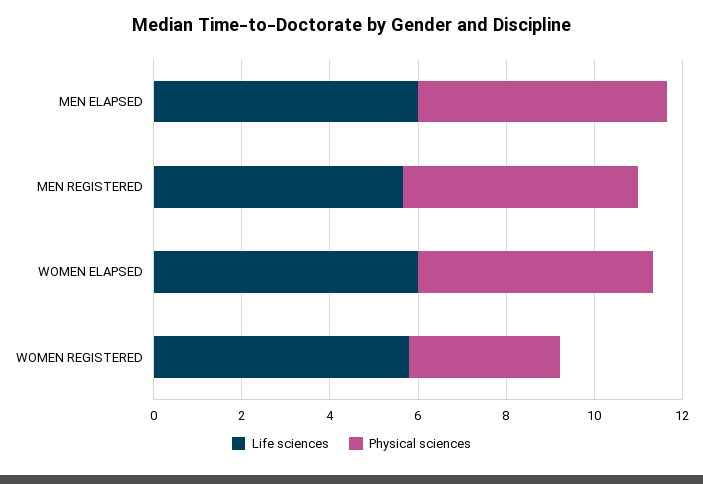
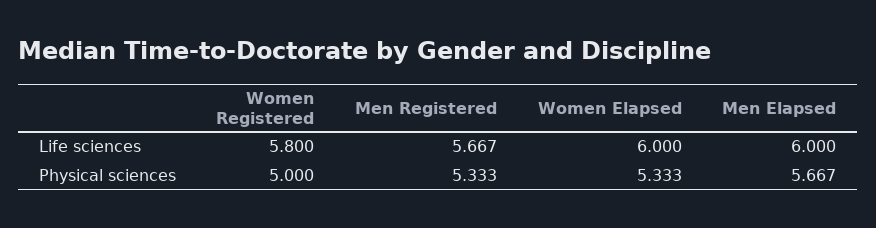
  {
    "Life sciences": {
      "MEN ELAPSED": 6,
      "MEN REGISTERED": 5.667,
      "WOMEN ELAPSED": 6,
      "WOMEN REGISTERED": 5.8
    },
    "Physical sciences": {
      "MEN ELAPSED": 5.667,
      "MEN REGISTERED": 5.333,
      "WOMEN ELAPSED": 5.333,
-     "WOMEN REGISTERED": 3.5
+     "WOMEN REGISTERED": 5
    }
  }

